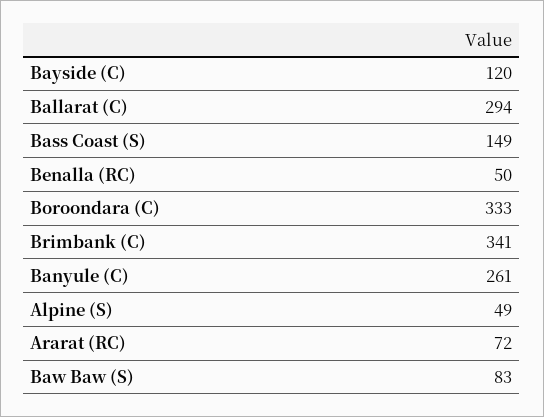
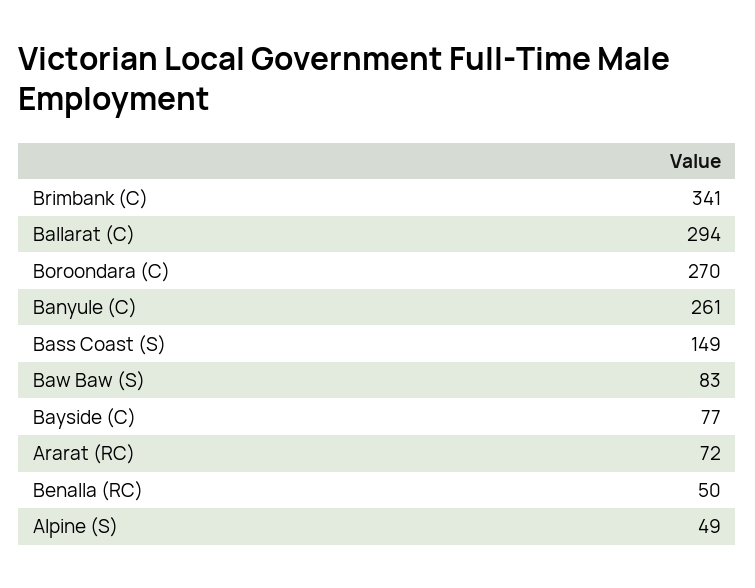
  {
-   "Bayside (C)": 120,
+   "Bayside (C)": 77,
    "Ballarat (C)": 294,
    "Bass Coast (S)": 149,
    "Benalla (RC)": 50,
-   "Boroondara (C)": 333,
+   "Boroondara (C)": 270,
    "Brimbank (C)": 341,
    "Banyule (C)": 261,
    "Alpine (S)": 49,
    "Ararat (RC)": 72,
    "Baw Baw (S)": 83
  }

